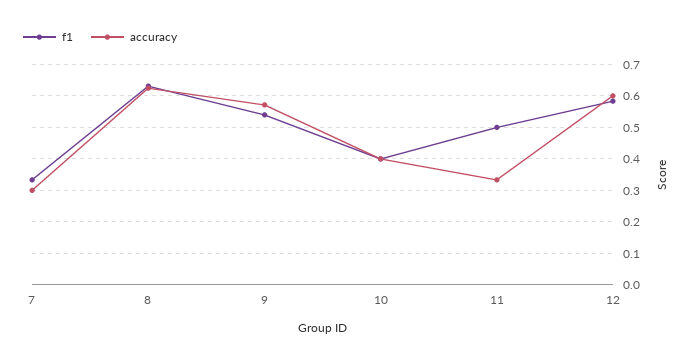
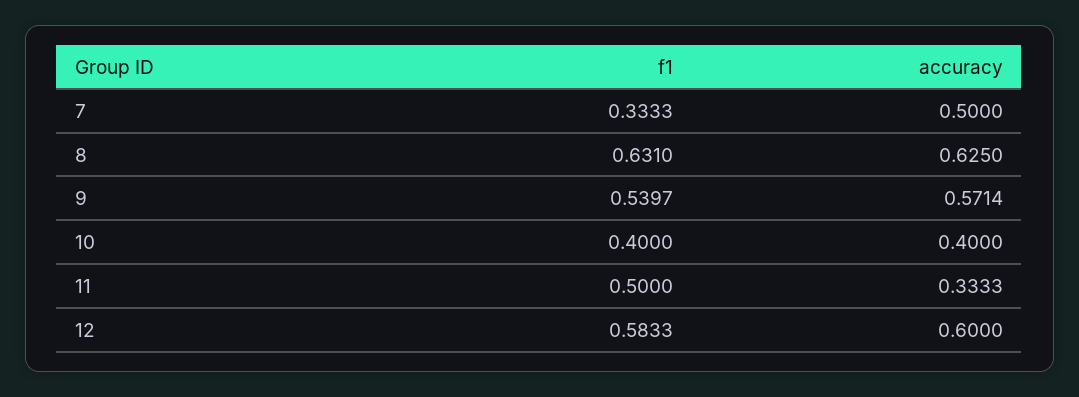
  {
    "f1": {
      "7": 0.3333,
      "8": 0.631,
      "9": 0.5397,
      "10": 0.4,
      "11": 0.5,
      "12": 0.5833
    },
    "accuracy": {
-     "7": 0.3,
+     "7": 0.5,
      "8": 0.625,
      "9": 0.5714,
      "10": 0.4,
      "11": 0.3333,
      "12": 0.6
    }
  }

